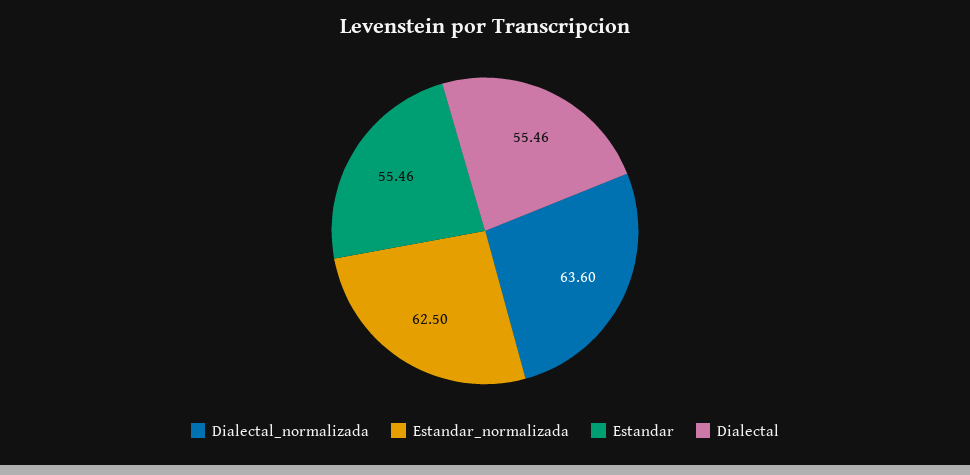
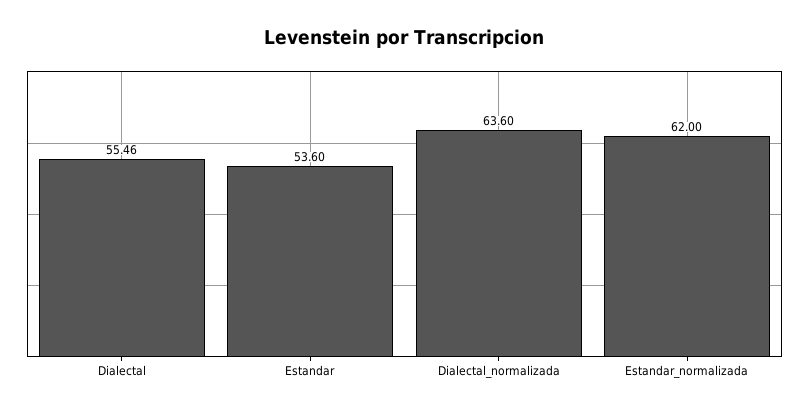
  {
    "Dialectal_normalizada": 63.6,
-   "Estandar_normalizada": 62.5,
+   "Estandar_normalizada": 62,
-   "Estandar": 55.46,
+   "Estandar": 53.6,
    "Dialectal": 55.46
  }

